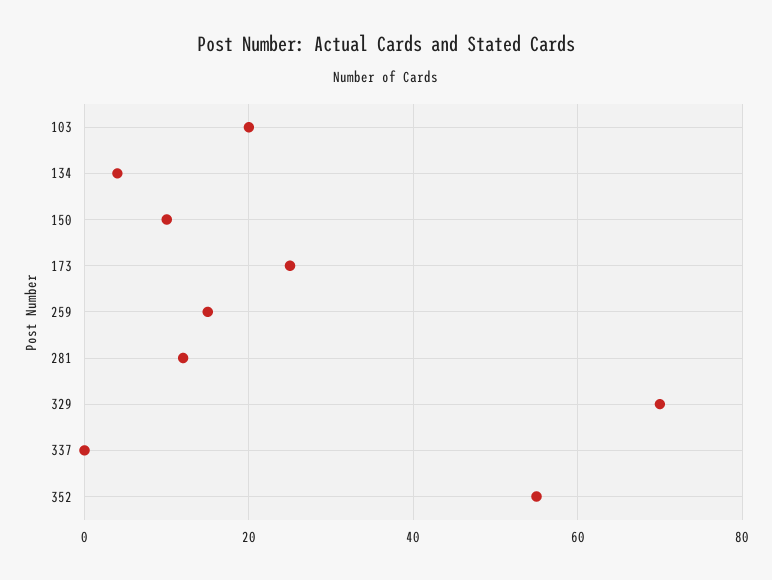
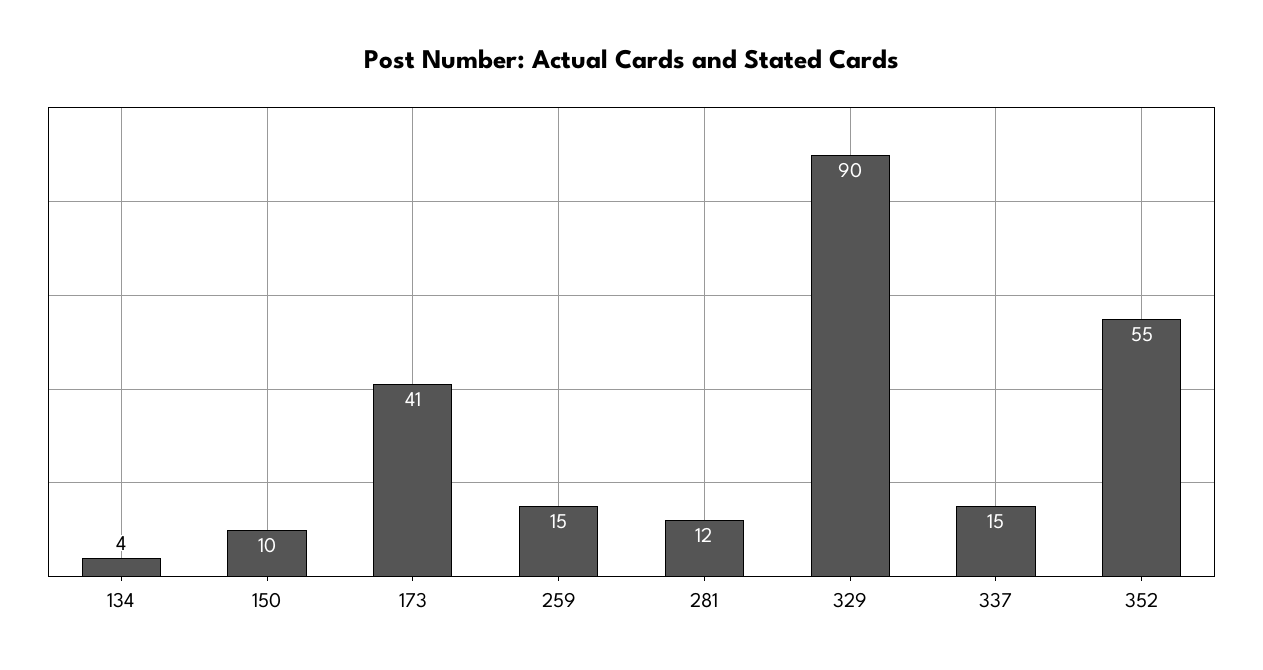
  {
-   "103": 20,
    "134": 4,
    "150": 10,
-   "173": 25,
+   "173": 41,
    "259": 15,
    "281": 12,
-   "329": 70,
+   "329": 90,
-   "337": 0,
+   "337": 15,
    "352": 55
  }

